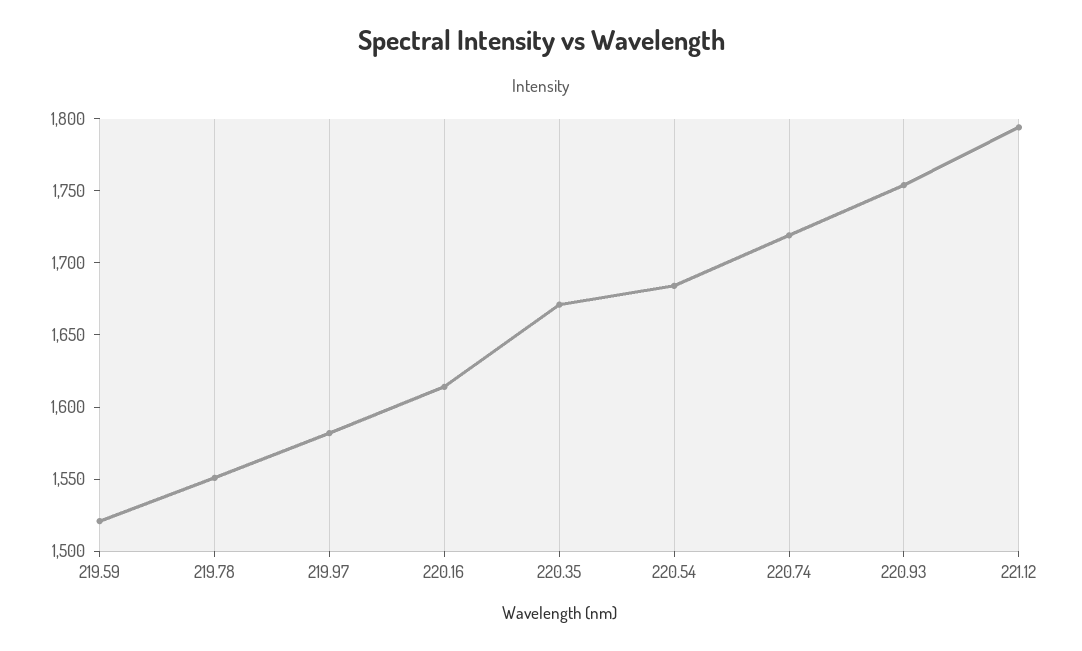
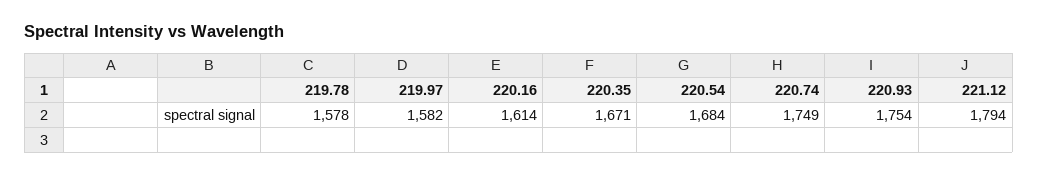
  {
-   "219.59": 1520,
-   "219.78": 1550,
+   "219.78": 1578,
    "219.97": 1582,
    "220.16": 1614,
    "220.35": 1671,
    "220.54": 1684,
-   "220.74": 1720,
+   "220.74": 1749,
    "220.93": 1754,
    "221.12": 1794
  }

